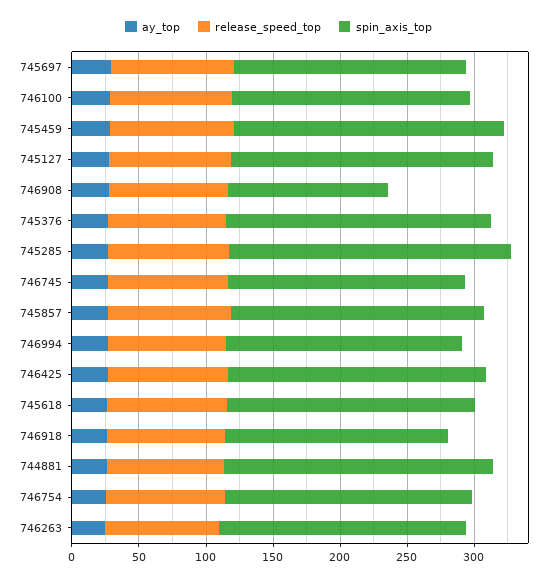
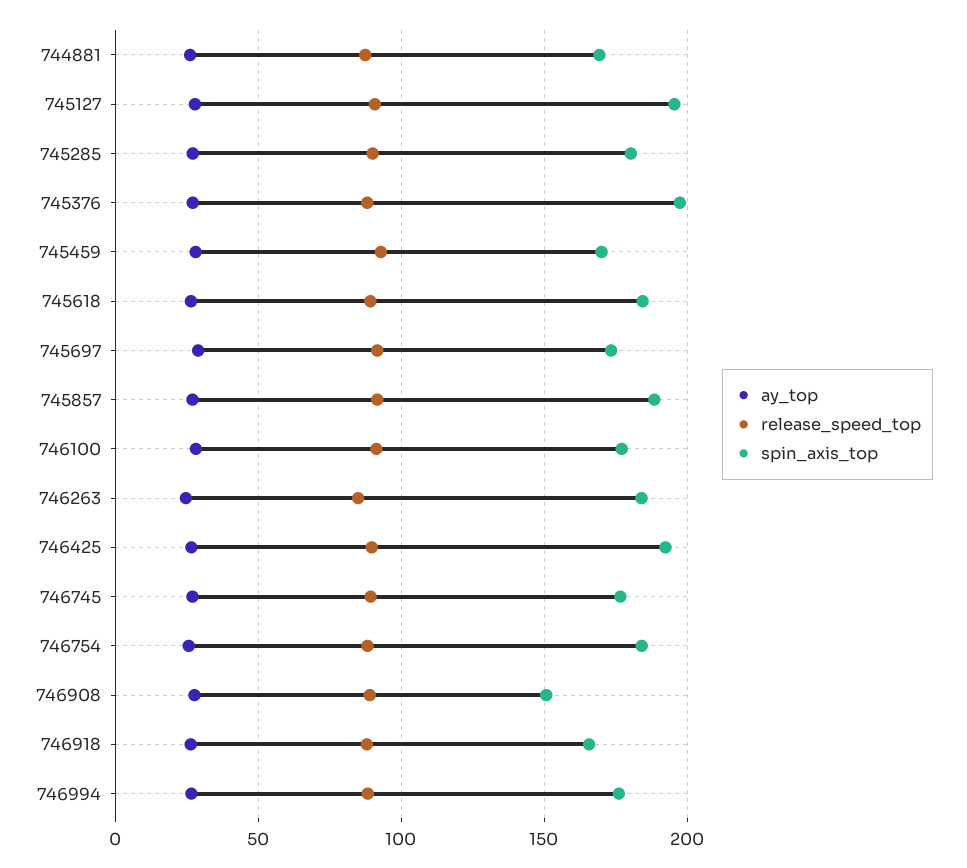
  {
    "ay_top": {
      "745697": 30,
      "746100": 30,
      "745459": 30,
      "745127": 30,
      "746908": 30,
      "745376": 25,
      "745285": 25,
      "746745": 25,
      "745857": 25,
      "746994": 25,
      "746425": 25,
      "745618": 25,
      "746918": 25,
      "744881": 25,
      "746754": 25,
      "746263": 25
    },
    "release_speed_top": {
      "745697": 90,
      "746100": 90,
      "745459": 95,
      "745127": 90,
      "746908": 90,
      "745376": 90,
      "745285": 90,
      "746745": 90,
      "745857": 90,
      "746994": 90,
      "746425": 90,
      "745618": 90,
      "746918": 90,
      "744881": 85,
      "746754": 90,
      "746263": 85
    },
    "spin_axis_top": {
      "745697": 175,
      "746100": 175,
-     "745459": 200,
+     "745459": 170,
      "745127": 195,
-     "746908": 120,
+     "746908": 150,
      "745376": 195,
-     "745285": 210,
+     "745285": 180,
      "746745": 175,
      "745857": 190,
      "746994": 175,
      "746425": 190,
      "745618": 185,
      "746918": 165,
-     "744881": 200,
+     "744881": 170,
      "746754": 185,
      "746263": 185
    }
  }

